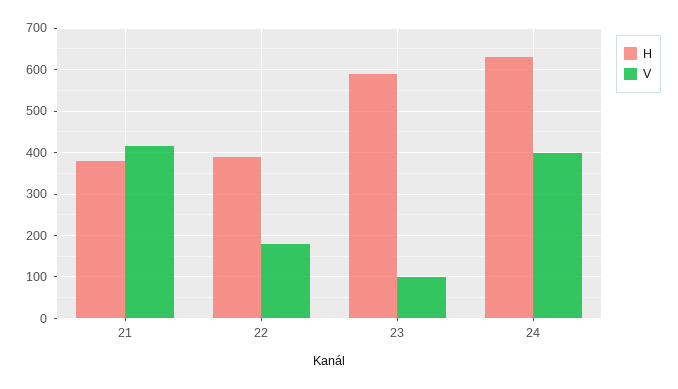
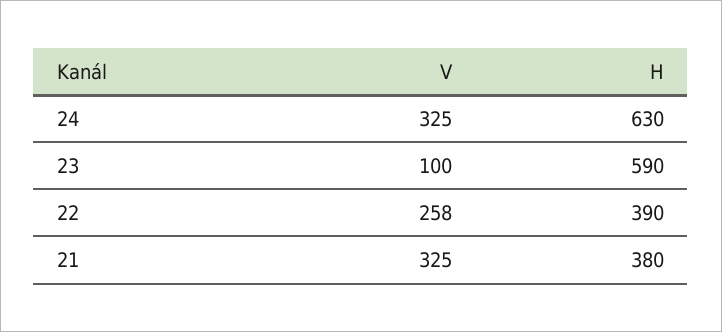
  {
    "H": {
      "21": 380,
      "22": 390,
      "23": 590,
      "24": 630
    },
    "V": {
-     "21": 420,
+     "21": 325,
-     "22": 180,
+     "22": 258,
      "23": 100,
-     "24": 400
+     "24": 325
    }
  }

